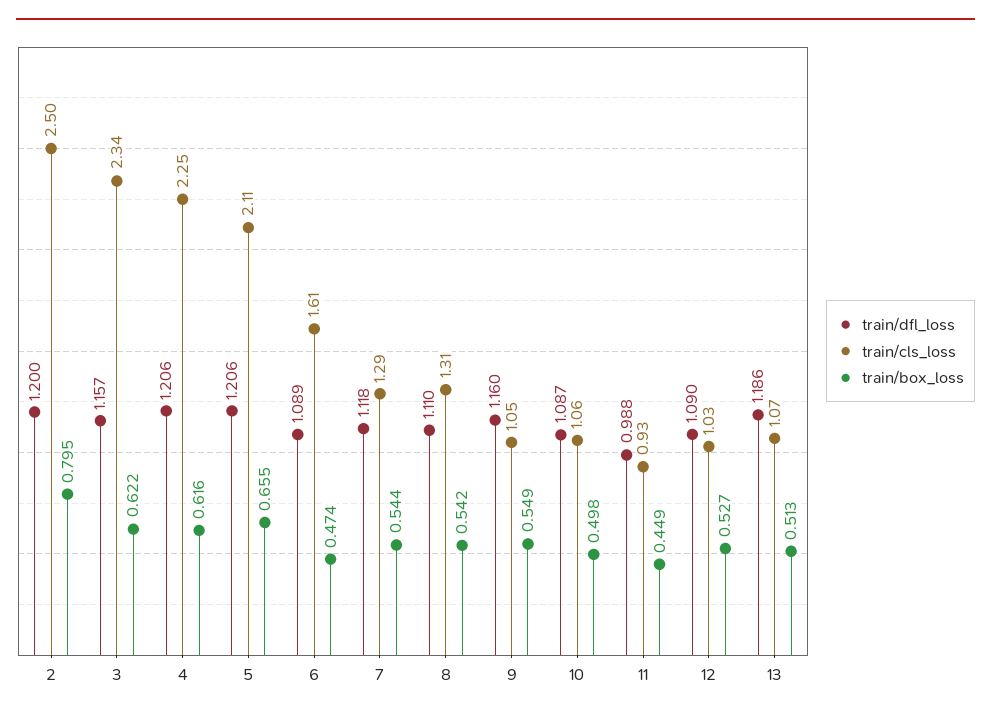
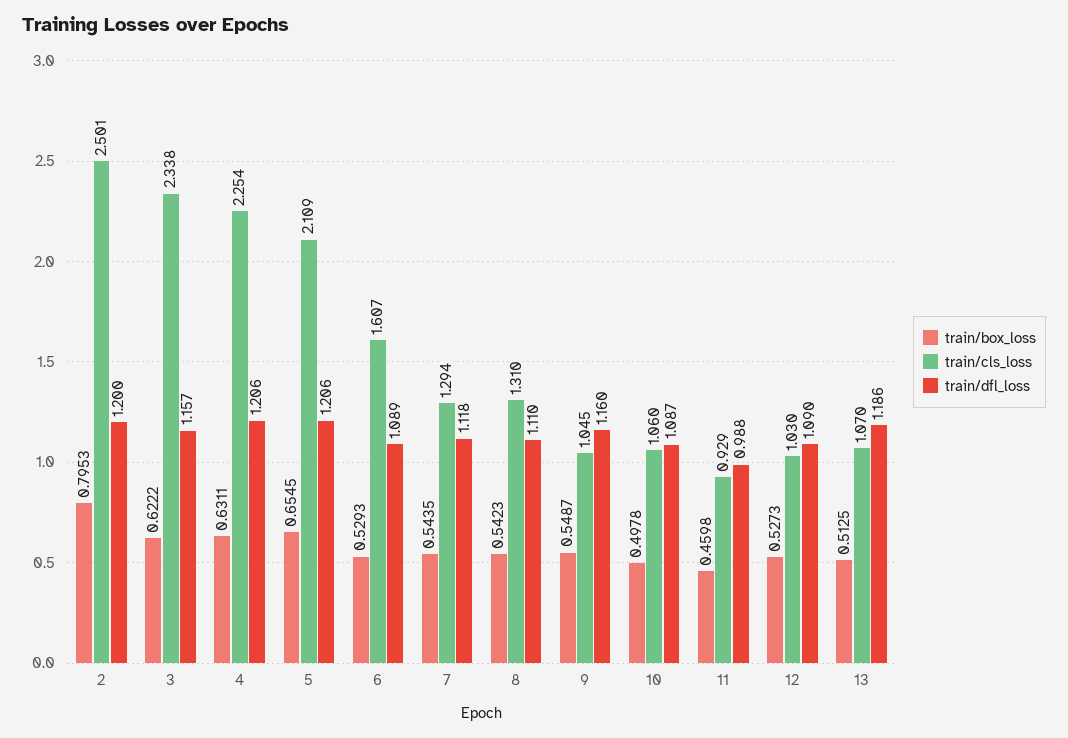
  {
    "train/dfl_loss": {
      "2": 1.2,
      "3": 1.157,
      "4": 1.206,
      "5": 1.206,
      "6": 1.089,
      "7": 1.118,
      "8": 1.11,
      "9": 1.16,
      "10": 1.087,
      "11": 0.988,
      "12": 1.09,
      "13": 1.186
    },
    "train/cls_loss": {
      "2": 2.501,
      "3": 2.338,
      "4": 2.254,
      "5": 2.109,
      "6": 1.607,
      "7": 1.294,
      "8": 1.31,
      "9": 1.045,
      "10": 1.06,
      "11": 0.929,
      "12": 1.03,
      "13": 1.07
    },
    "train/box_loss": {
      "2": 0.7953,
      "3": 0.6222,
-     "4": 0.616,
+     "4": 0.6311,
      "5": 0.6545,
-     "6": 0.474,
+     "6": 0.5293,
      "7": 0.5435,
      "8": 0.5423,
      "9": 0.5487,
      "10": 0.4978,
-     "11": 0.449,
+     "11": 0.4598,
      "12": 0.5273,
      "13": 0.5125
    }
  }

